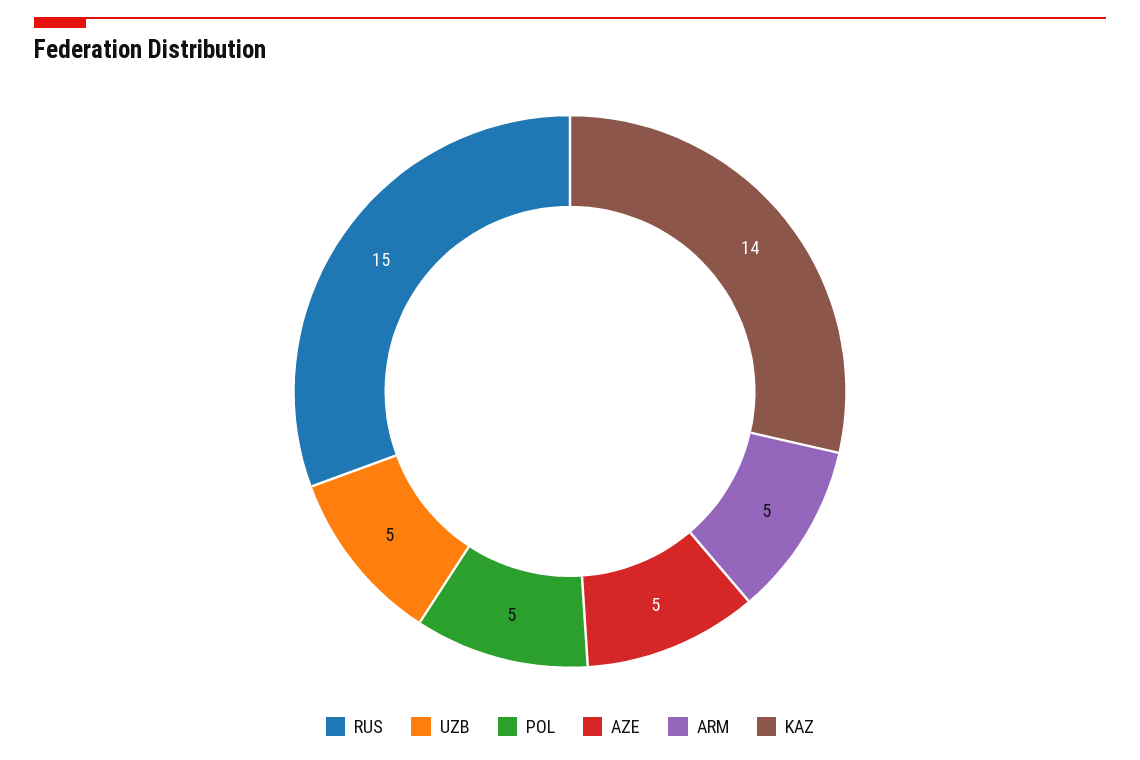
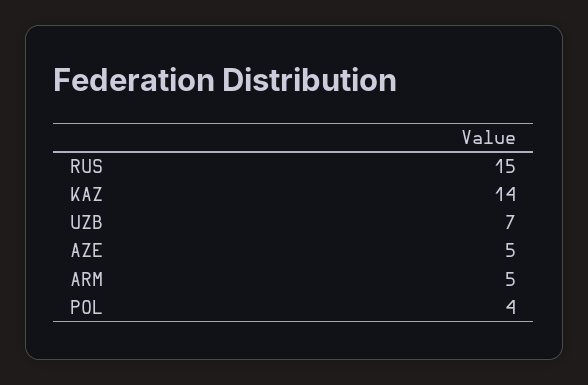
  {
    "RUS": 15,
-   "UZB": 5,
+   "UZB": 7,
-   "POL": 5,
+   "POL": 4,
    "AZE": 5,
    "ARM": 5,
    "KAZ": 14
  }

